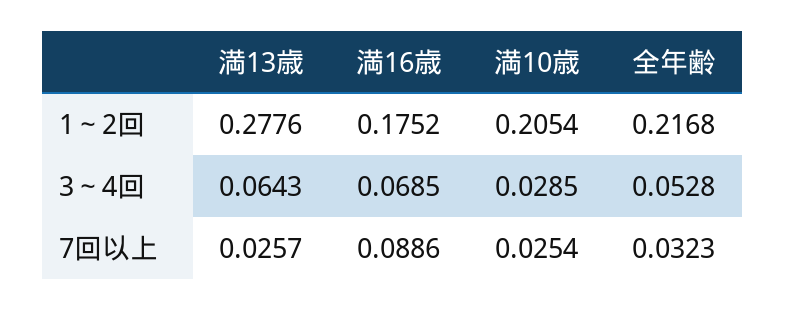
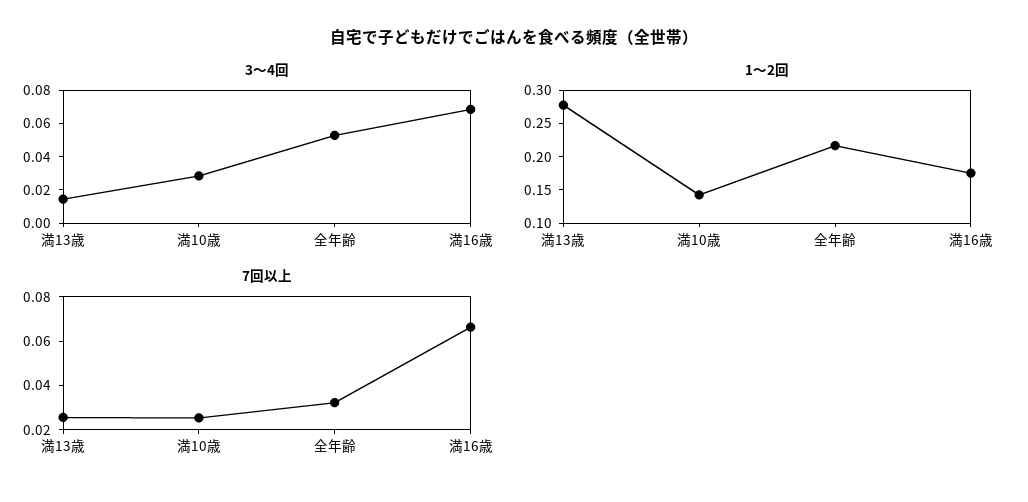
  {
    "1～2回": {
      "満13歳": 0.2776,
      "満16歳": 0.1752,
-     "満10歳": 0.2054,
+     "満10歳": 0.15,
      "全年齢": 0.2168
    },
    "3～4回": {
-     "満13歳": 0.0643,
+     "満13歳": 0.015,
      "満16歳": 0.0685,
      "満10歳": 0.0285,
      "全年齢": 0.0528
    },
    "7回以上": {
      "満13歳": 0.0257,
-     "満16歳": 0.0886,
+     "満16歳": 0.065,
      "満10歳": 0.0254,
      "全年齢": 0.0323
    }
  }

